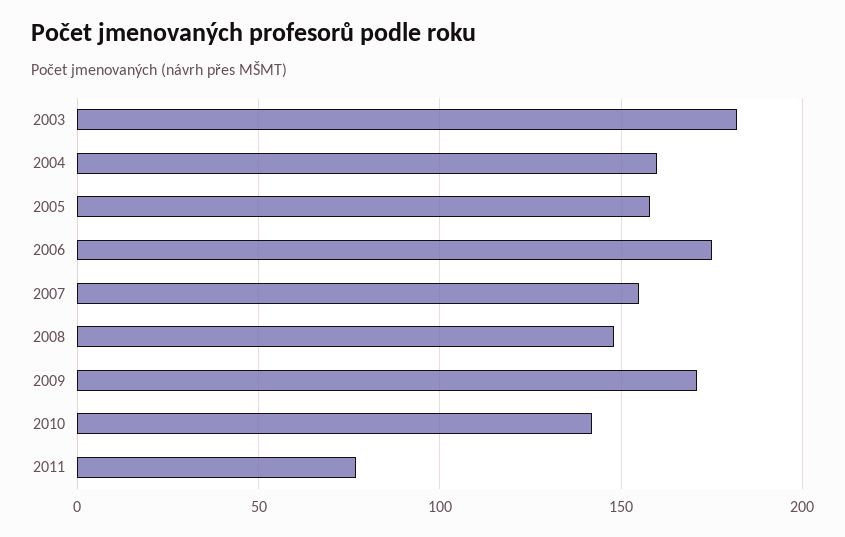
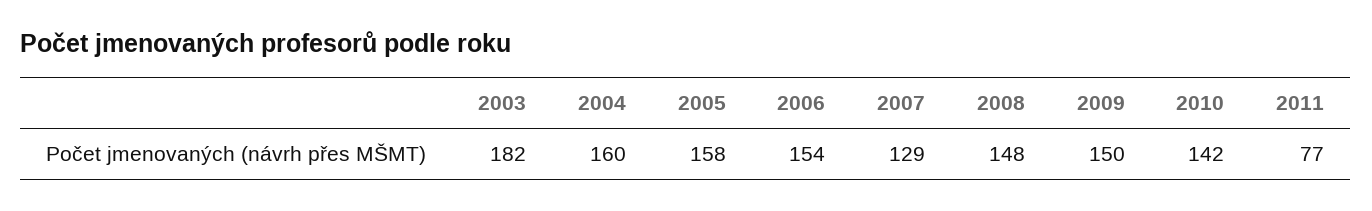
  {
    "2003": 182,
    "2004": 160,
    "2005": 158,
-   "2006": 175,
+   "2006": 154,
-   "2007": 155,
+   "2007": 129,
    "2008": 148,
-   "2009": 170,
+   "2009": 150,
    "2010": 142,
    "2011": 77
  }

